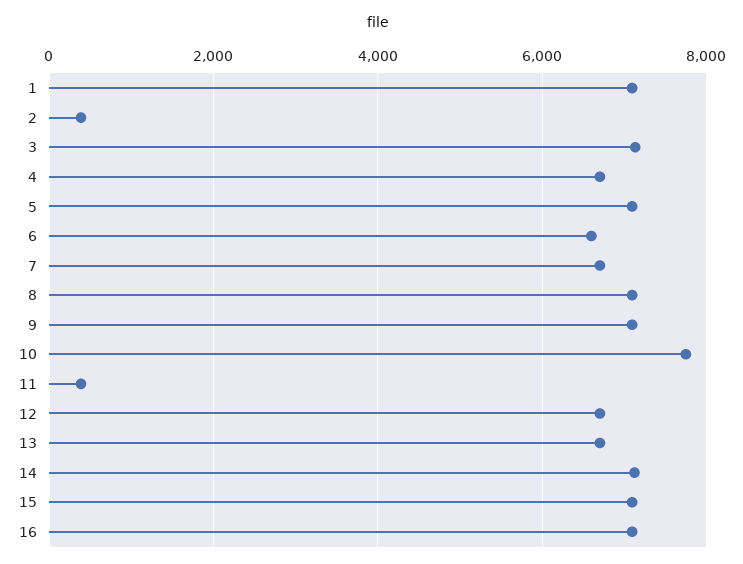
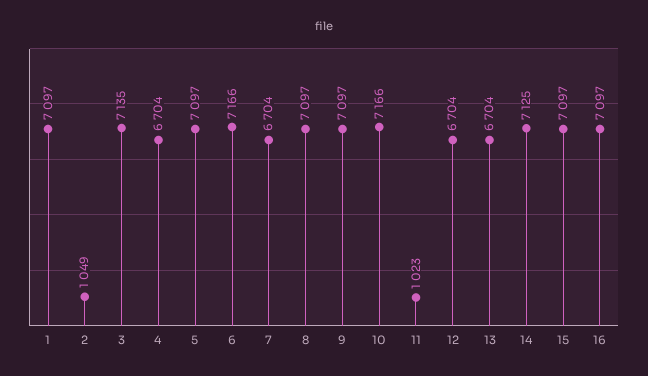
  {
    "1": 7097,
-   "2": 400,
+   "2": 1049,
    "3": 7135,
    "4": 6704,
    "5": 7097,
-   "6": 6600,
+   "6": 7166,
    "7": 6704,
    "8": 7097,
    "9": 7097,
-   "10": 7800,
+   "10": 7166,
-   "11": 400,
+   "11": 1023,
    "12": 6704,
    "13": 6704,
    "14": 7125,
    "15": 7097,
    "16": 7097
  }

